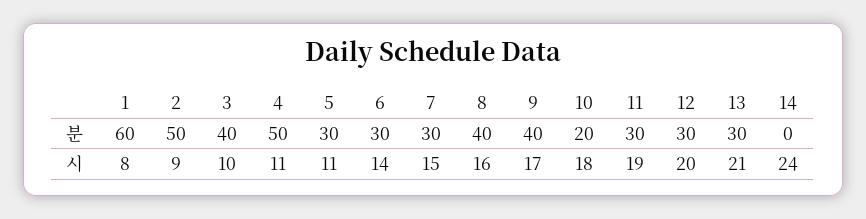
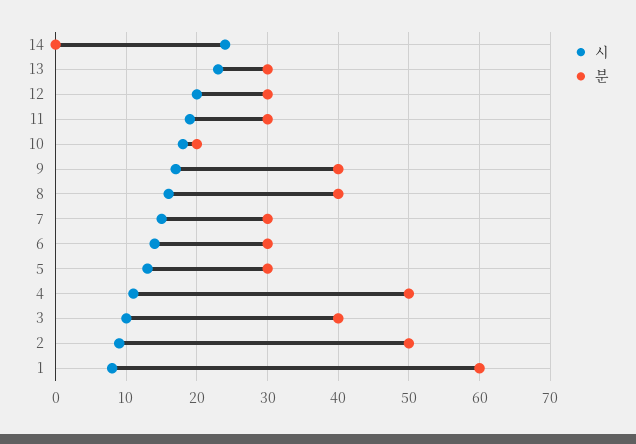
  {
    "분": {
      "1": 60,
      "2": 50,
      "3": 40,
      "4": 50,
      "5": 30,
      "6": 30,
      "7": 30,
      "8": 40,
      "9": 40,
      "10": 20,
      "11": 30,
      "12": 30,
      "13": 30,
      "14": 0
    },
    "시": {
      "1": 8,
      "2": 9,
      "3": 10,
      "4": 11,
-     "5": 11,
+     "5": 13,
      "6": 14,
      "7": 15,
      "8": 16,
      "9": 17,
      "10": 18,
      "11": 19,
      "12": 20,
-     "13": 21,
+     "13": 23,
      "14": 24
    }
  }

